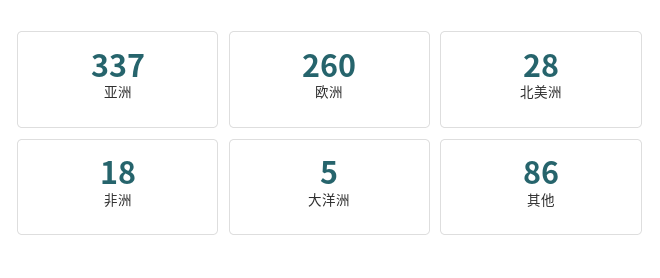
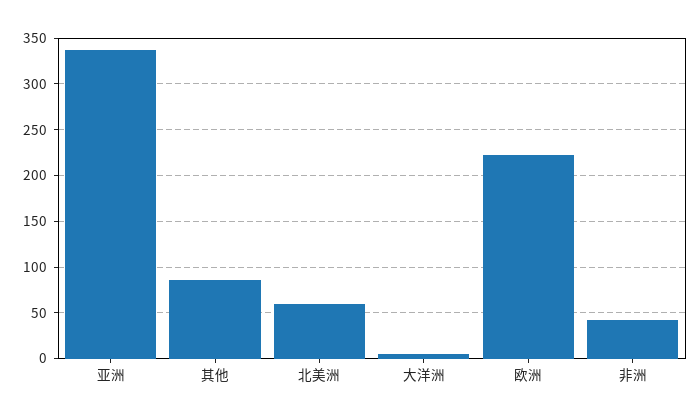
  {
    "亚洲": 337,
-   "欧洲": 260,
+   "欧洲": 220,
-   "北美洲": 28,
+   "北美洲": 60,
-   "非洲": 18,
+   "非洲": 40,
    "大洋洲": 5,
    "其他": 86
  }

